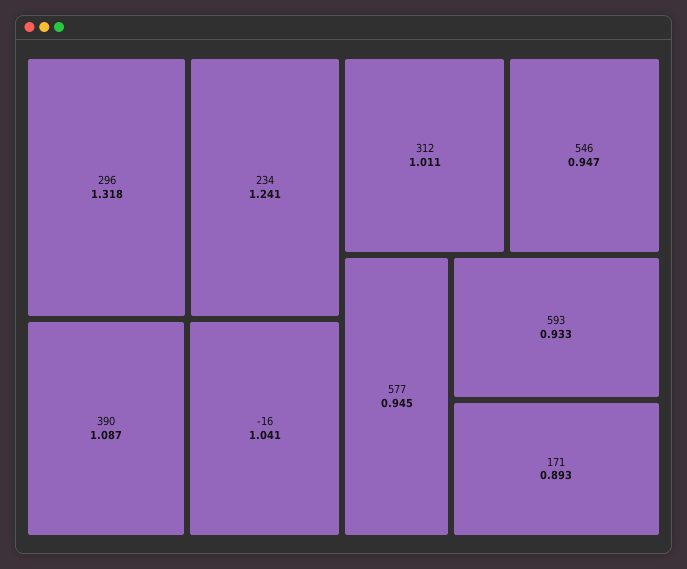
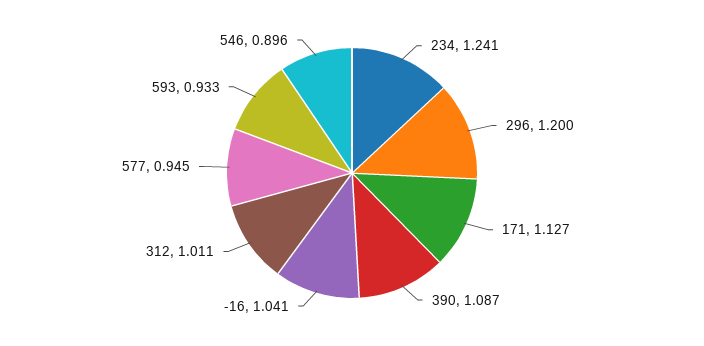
  {
-   "296": 1.318,
+   "296": 1.2,
    "234": 1.241,
    "390": 1.087,
    "-16": 1.041,
    "312": 1.011,
-   "546": 0.947,
+   "546": 0.896,
    "577": 0.945,
    "593": 0.933,
-   "171": 0.893
+   "171": 1.127
  }

